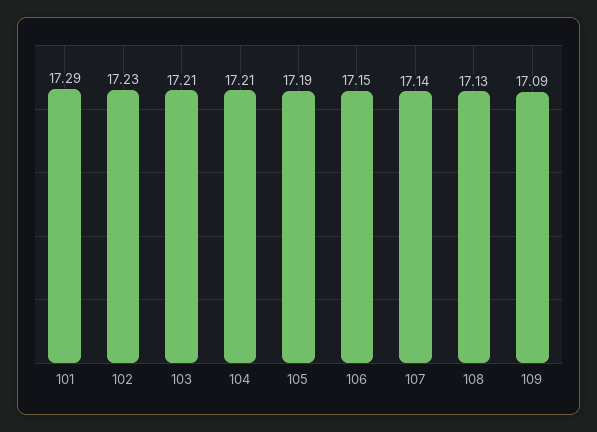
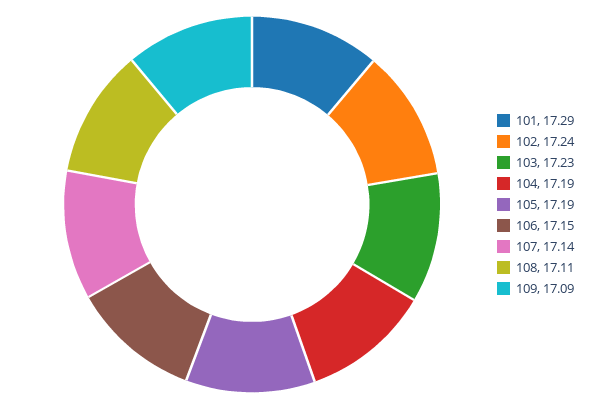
  {
    "101": 17.29,
-   "102": 17.23,
+   "102": 17.24,
-   "103": 17.21,
+   "103": 17.23,
-   "104": 17.21,
+   "104": 17.19,
    "105": 17.19,
    "106": 17.15,
    "107": 17.14,
-   "108": 17.13,
+   "108": 17.11,
    "109": 17.09
  }

